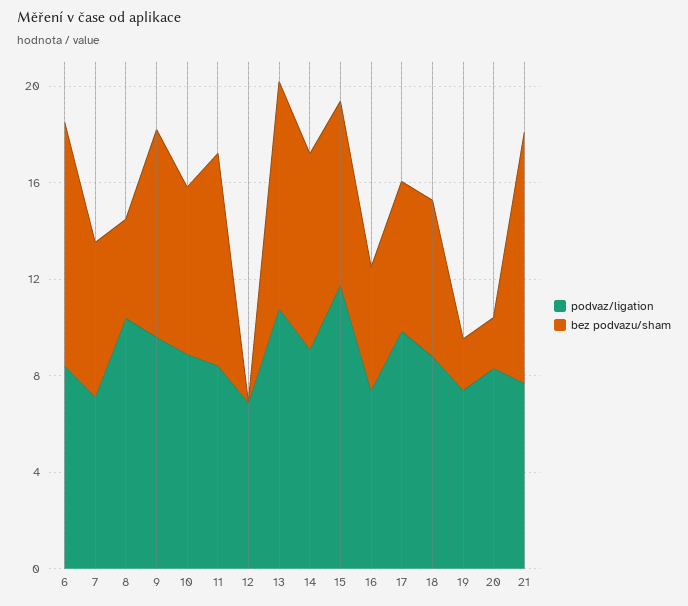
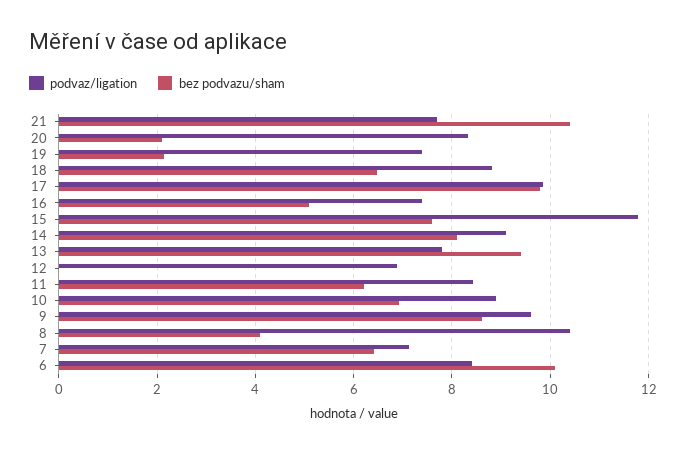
  {
    "podvaz/ligation": {
      "6": 8.4,
      "7": 7.2,
      "8": 10.4,
      "9": 9.6,
      "10": 9,
      "11": 8.4,
      "12": 6.8,
-     "13": 11,
+     "13": 7.8,
      "14": 9.2,
      "15": 11.8,
      "16": 7.4,
      "17": 9.8,
      "18": 8.8,
      "19": 7.4,
      "20": 8.4,
      "21": 7.8
    },
    "bez podvazu/sham": {
      "6": 10.2,
      "7": 6.4,
      "8": 4.2,
      "9": 8.6,
      "10": 7,
-     "11": 9,
+     "11": 6.2,
      "12": 0,
      "13": 9.4,
      "14": 8.2,
      "15": 7.6,
      "16": 5.2,
-     "17": 6,
+     "17": 9.8,
      "18": 6.4,
      "19": 2.2,
      "20": 2.2,
      "21": 10.4
    }
  }

